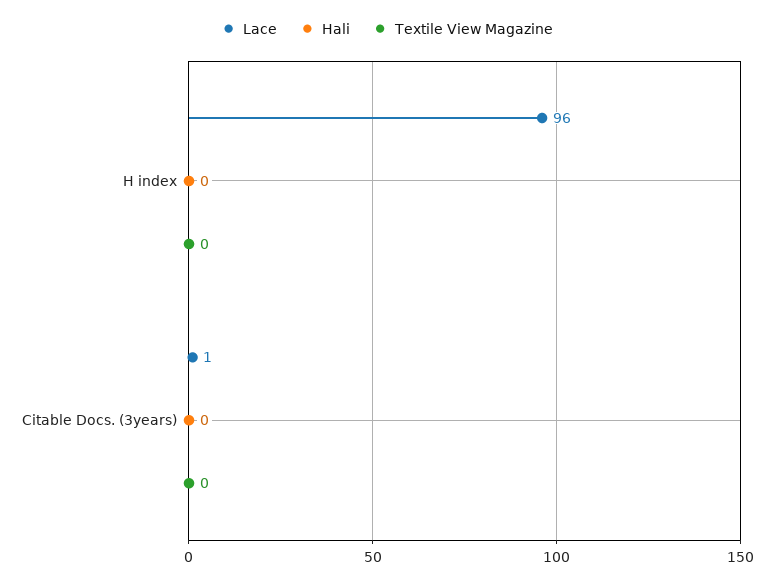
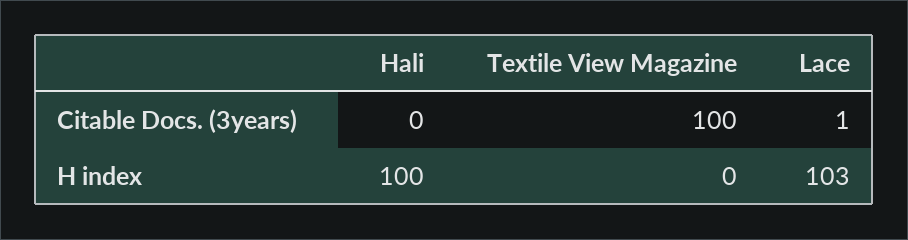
  {
    "Lace": {
-     "H index": 96,
+     "H index": 103,
      "Citable Docs. (3years)": 1
    },
    "Hali": {
-     "H index": 0,
+     "H index": 100,
      "Citable Docs. (3years)": 0
    },
    "Textile View Magazine": {
      "H index": 0,
-     "Citable Docs. (3years)": 0
+     "Citable Docs. (3years)": 100
    }
  }

